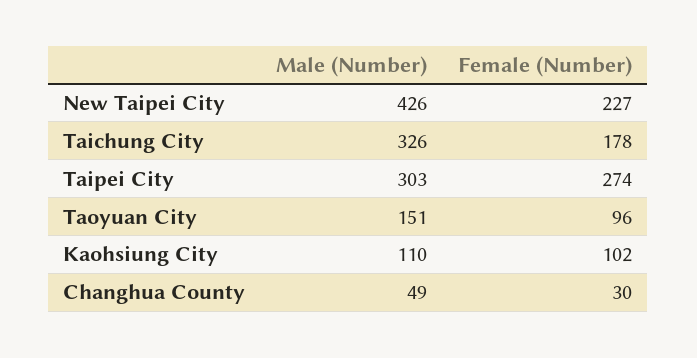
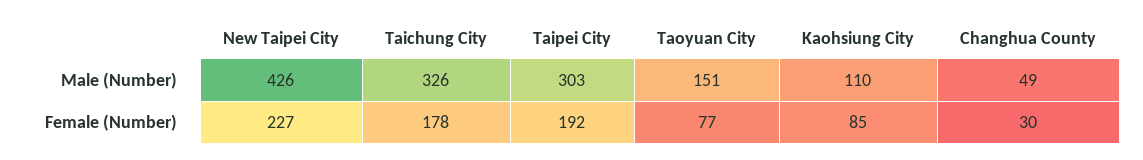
  {
    "Male (Number)": {
      "New Taipei City": 426,
      "Taichung City": 326,
      "Taipei City": 303,
      "Taoyuan City": 151,
      "Kaohsiung City": 110,
      "Changhua County": 49
    },
    "Female (Number)": {
      "New Taipei City": 227,
      "Taichung City": 178,
-     "Taipei City": 274,
+     "Taipei City": 192,
-     "Taoyuan City": 96,
+     "Taoyuan City": 77,
-     "Kaohsiung City": 102,
+     "Kaohsiung City": 85,
      "Changhua County": 30
    }
  }

